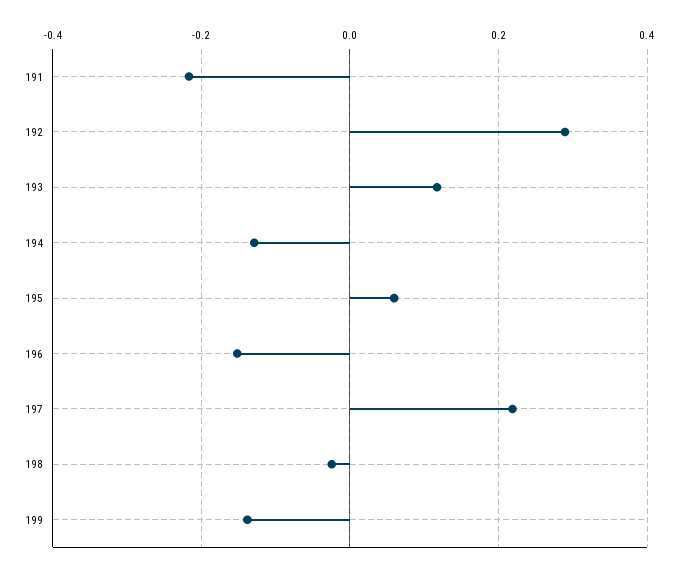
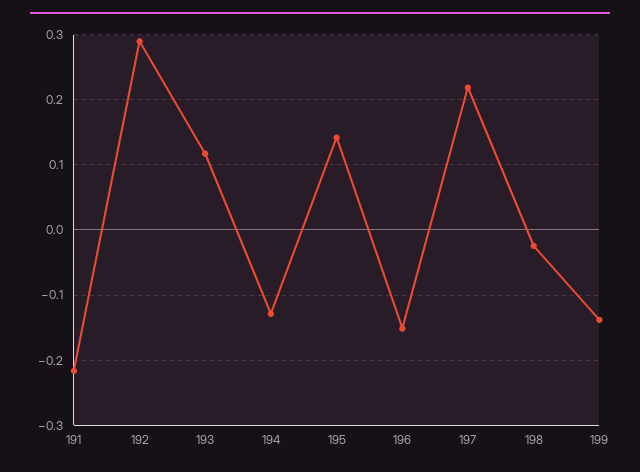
  {
    "191": -0.22,
    "192": 0.29,
    "193": 0.12,
    "194": -0.13,
-   "195": 0.06,
+   "195": 0.14,
    "196": -0.15,
    "197": 0.22,
    "198": -0.02,
    "199": -0.14
  }

